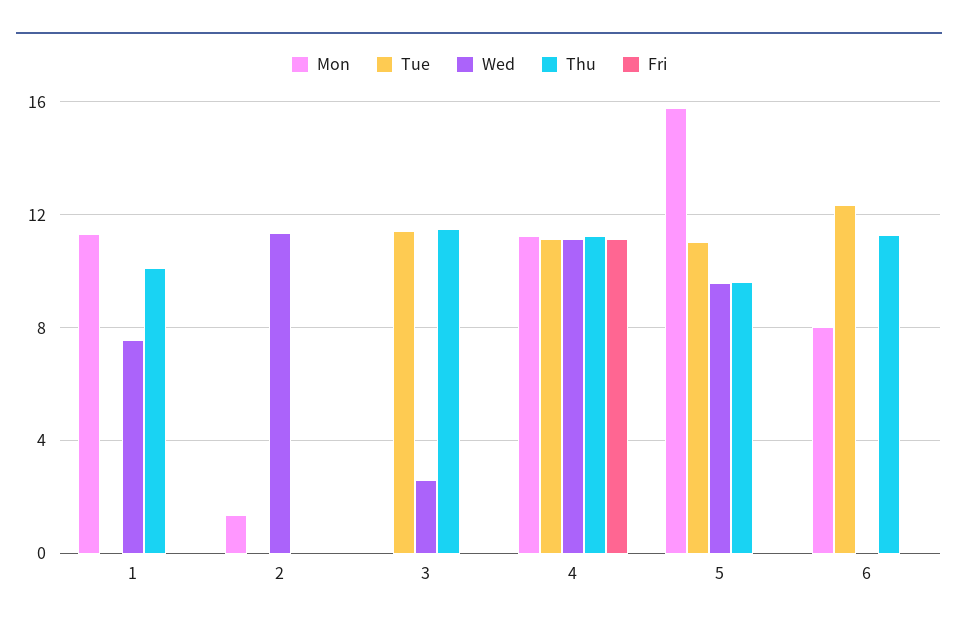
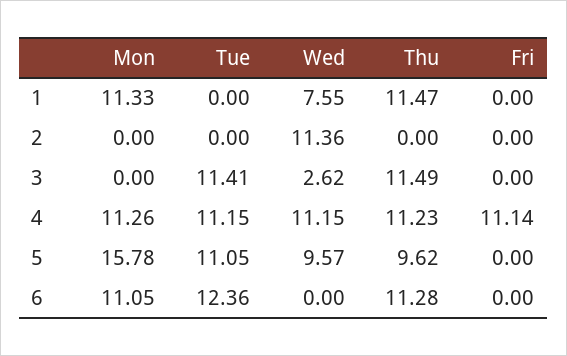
  {
    "Mon": {
      "1": 11.33,
-     "2": 1.5,
+     "2": 0,
      "3": 0,
      "4": 11.26,
      "5": 15.78,
-     "6": 8
+     "6": 11.05
    },
    "Tue": {
      "1": 0,
      "2": 0,
      "3": 11.41,
      "4": 11.15,
      "5": 11.05,
      "6": 12.36
    },
    "Wed": {
      "1": 7.55,
      "2": 11.36,
      "3": 2.62,
      "4": 11.15,
      "5": 9.57,
      "6": 0
    },
    "Thu": {
-     "1": 10,
+     "1": 11.47,
      "2": 0,
      "3": 11.49,
      "4": 11.23,
      "5": 9.62,
      "6": 11.28
    },
    "Fri": {
      "1": 0,
      "2": 0,
      "3": 0,
      "4": 11.14,
      "5": 0,
      "6": 0
    }
  }

